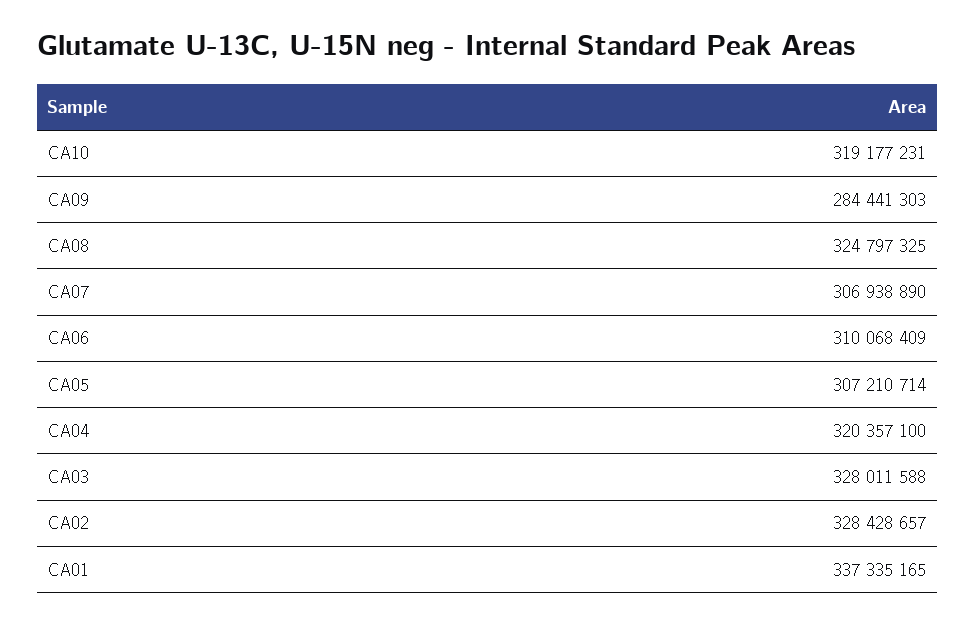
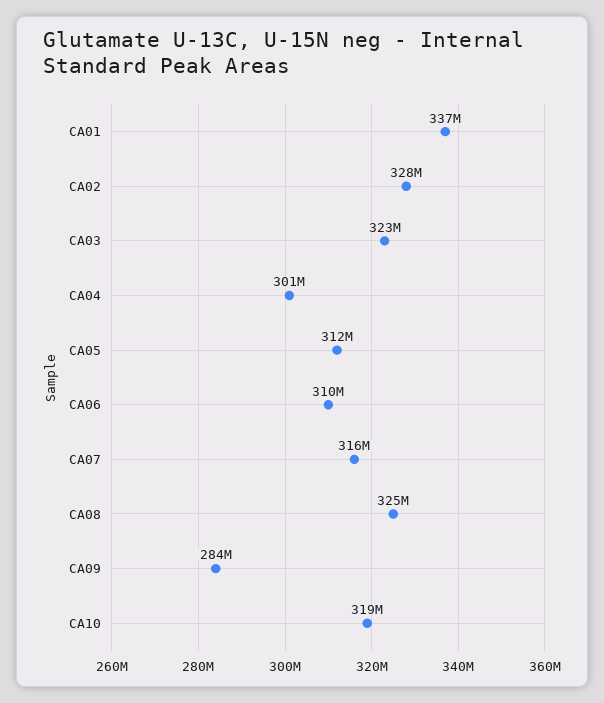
  {
    "CA10": 319177231,
    "CA09": 284441303,
    "CA08": 324797325,
-   "CA07": 306938890,
+   "CA07": 316000000,
    "CA06": 310068409,
-   "CA05": 307210714,
+   "CA05": 312000000,
-   "CA04": 320357100,
+   "CA04": 301000000,
-   "CA03": 328011588,
+   "CA03": 323000000,
    "CA02": 328428657,
    "CA01": 337335165
  }

